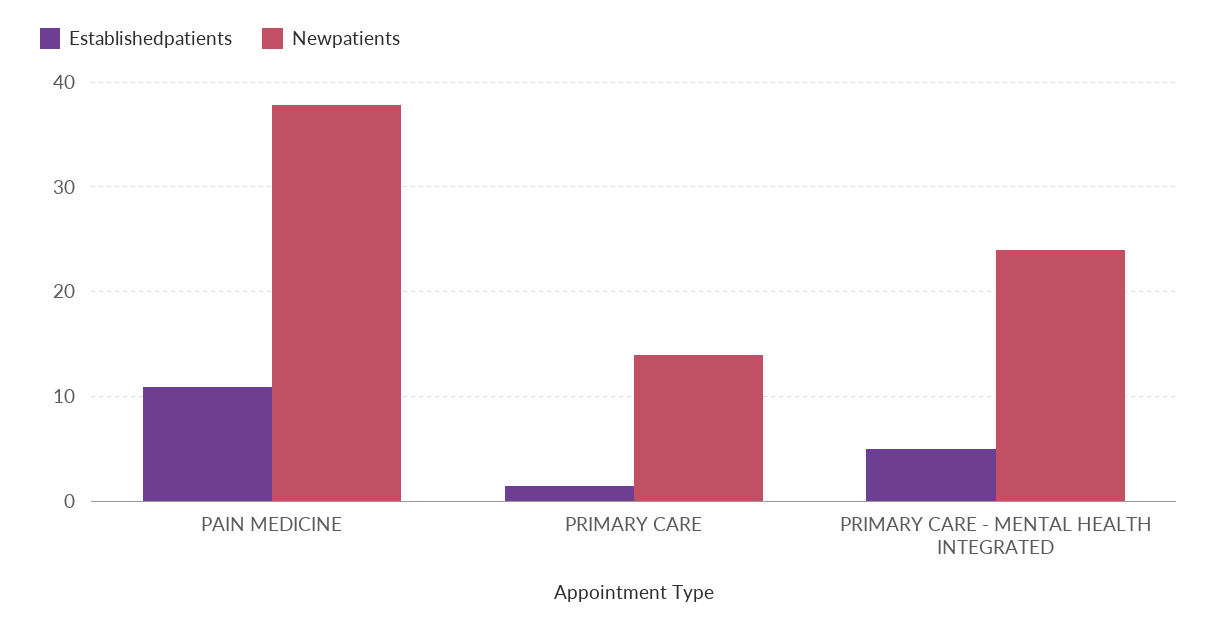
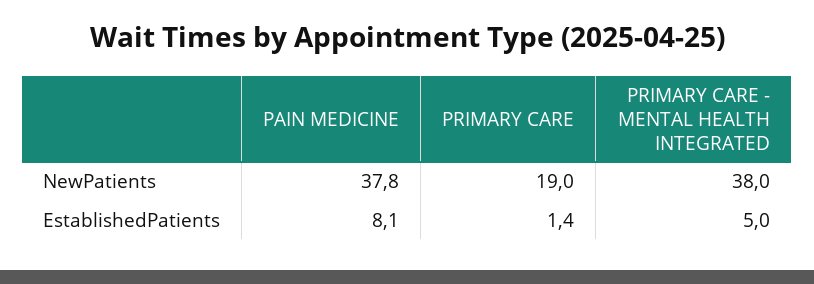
  {
    "Establishedpatients": {
-     "PAIN MEDICINE": 11,
+     "PAIN MEDICINE": 8.1,
      "PRIMARY CARE": 1.4,
      "PRIMARY CARE - MENTAL HEALTH INTEGRATED": 5
    },
    "Newpatients": {
      "PAIN MEDICINE": 37.8,
-     "PRIMARY CARE": 14,
+     "PRIMARY CARE": 19,
-     "PRIMARY CARE - MENTAL HEALTH INTEGRATED": 24
+     "PRIMARY CARE - MENTAL HEALTH INTEGRATED": 38
    }
  }

